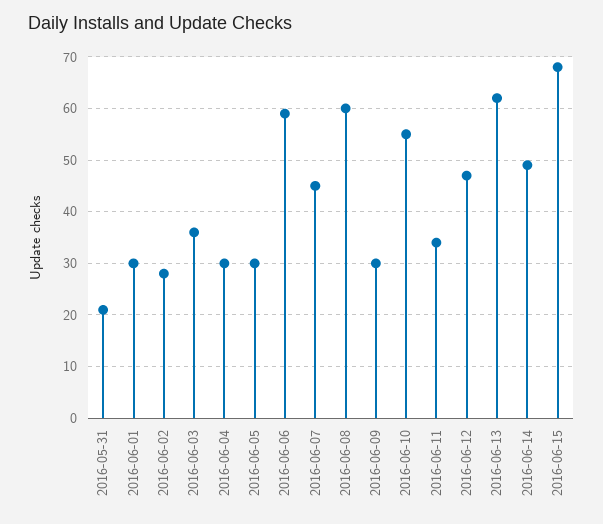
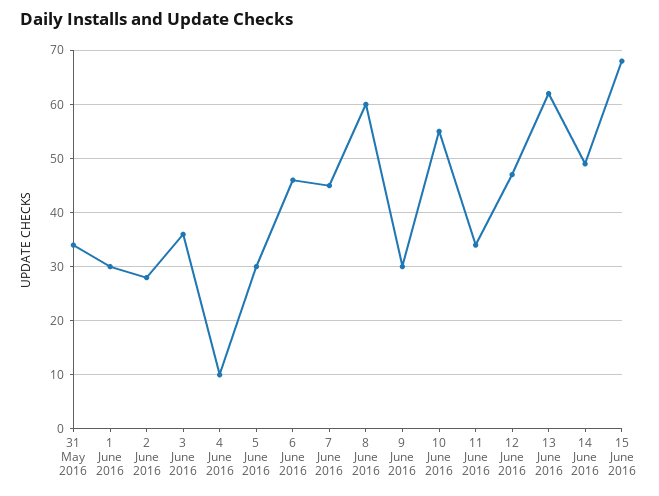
  {
-   "2016-05-31": 20,
+   "2016-05-31": 35,
    "2016-06-01": 30,
    "2016-06-02": 30,
    "2016-06-03": 35,
-   "2016-06-04": 30,
+   "2016-06-04": 10,
    "2016-06-05": 30,
-   "2016-06-06": 60,
+   "2016-06-06": 45,
    "2016-06-07": 45,
    "2016-06-08": 60,
    "2016-06-09": 30,
    "2016-06-10": 55,
    "2016-06-11": 35,
    "2016-06-12": 45,
    "2016-06-13": 60,
    "2016-06-14": 50,
    "2016-06-15": 70
  }

